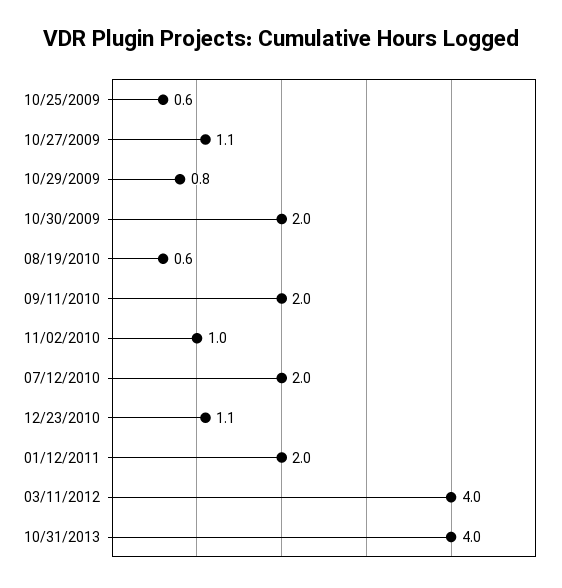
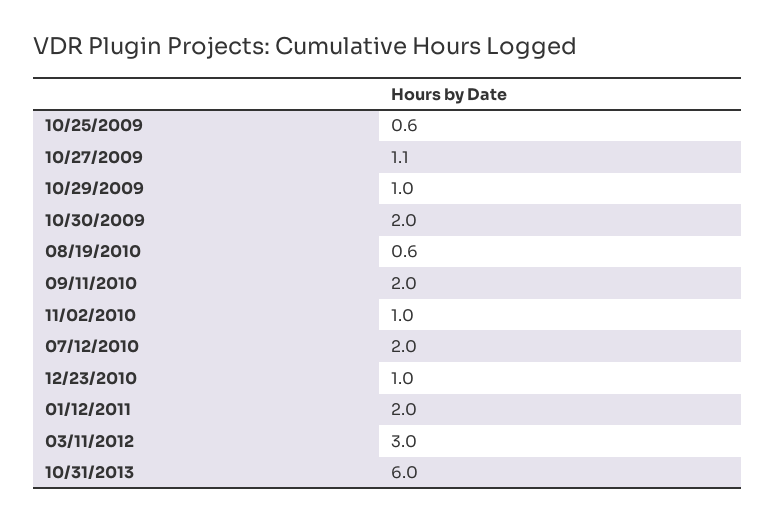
  {
    "10/25/2009": 0.6,
    "10/27/2009": 1.1,
-   "10/29/2009": 0.8,
+   "10/29/2009": 1,
    "10/30/2009": 2,
    "08/19/2010": 0.6,
    "09/11/2010": 2,
    "11/02/2010": 1,
    "07/12/2010": 2,
-   "12/23/2010": 1.1,
+   "12/23/2010": 1,
    "01/12/2011": 2,
-   "03/11/2012": 4,
+   "03/11/2012": 3,
-   "10/31/2013": 4
+   "10/31/2013": 6
  }

